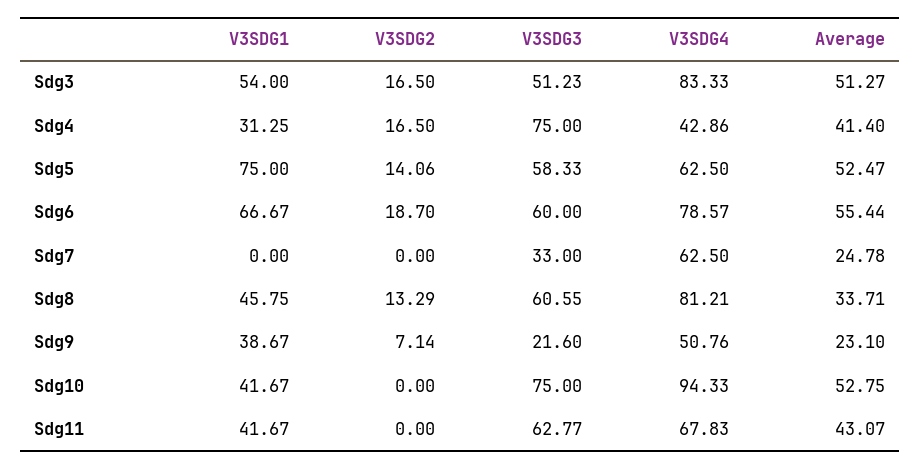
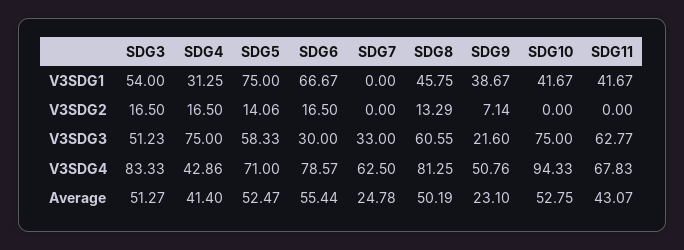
  {
    "V3SDG1": {
      "Sdg3": 54,
      "Sdg4": 31.25,
      "Sdg5": 75,
      "Sdg6": 66.67,
      "Sdg7": 0,
      "Sdg8": 45.75,
      "Sdg9": 38.67,
      "Sdg10": 41.67,
      "Sdg11": 41.67
    },
    "V3SDG2": {
      "Sdg3": 16.5,
      "Sdg4": 16.5,
      "Sdg5": 14.06,
-     "Sdg6": 18.7,
+     "Sdg6": 16.5,
      "Sdg7": 0,
      "Sdg8": 13.29,
      "Sdg9": 7.14,
      "Sdg10": 0,
      "Sdg11": 0
    },
    "V3SDG3": {
      "Sdg3": 51.23,
      "Sdg4": 75,
      "Sdg5": 58.33,
-     "Sdg6": 60,
+     "Sdg6": 30,
      "Sdg7": 33,
      "Sdg8": 60.55,
      "Sdg9": 21.6,
      "Sdg10": 75,
      "Sdg11": 62.77
    },
    "V3SDG4": {
      "Sdg3": 83.33,
      "Sdg4": 42.86,
-     "Sdg5": 62.5,
+     "Sdg5": 71,
      "Sdg6": 78.57,
      "Sdg7": 62.5,
-     "Sdg8": 81.21,
+     "Sdg8": 81.25,
      "Sdg9": 50.76,
      "Sdg10": 94.33,
      "Sdg11": 67.83
    },
    "Average": {
      "Sdg3": 51.27,
      "Sdg4": 41.4,
      "Sdg5": 52.47,
      "Sdg6": 55.44,
      "Sdg7": 24.78,
-     "Sdg8": 33.71,
+     "Sdg8": 50.19,
      "Sdg9": 23.1,
      "Sdg10": 52.75,
      "Sdg11": 43.07
    }
  }

